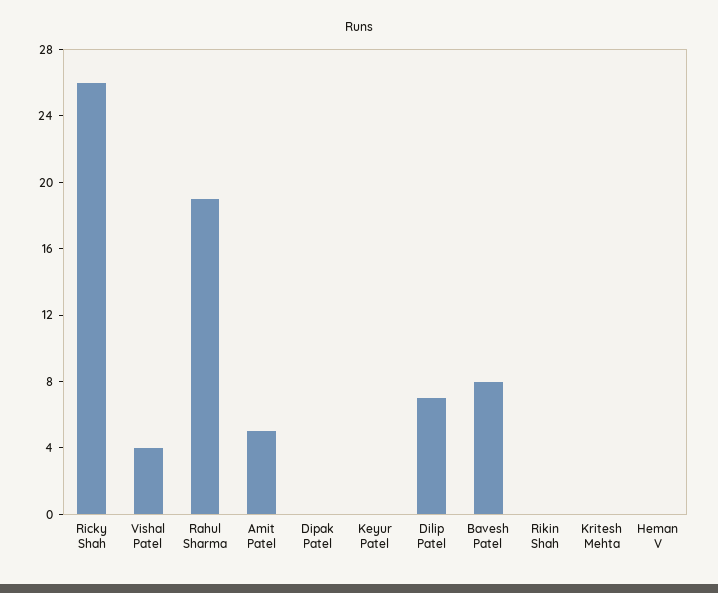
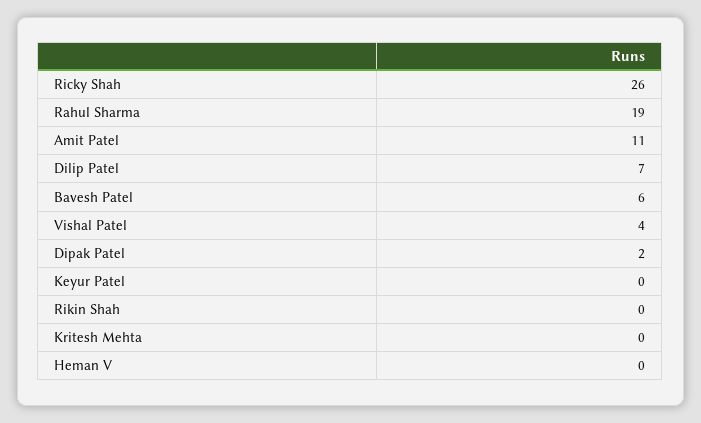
  {
    "Ricky Shah": 26,
    "Vishal Patel": 4,
    "Rahul Sharma": 19,
-   "Amit Patel": 5,
+   "Amit Patel": 11,
-   "Dipak Patel": 0,
+   "Dipak Patel": 2,
    "Keyur Patel": 0,
    "Dilip Patel": 7,
-   "Bavesh Patel": 8,
+   "Bavesh Patel": 6,
    "Rikin Shah": 0,
    "Kritesh Mehta": 0,
    "Heman V": 0
  }

